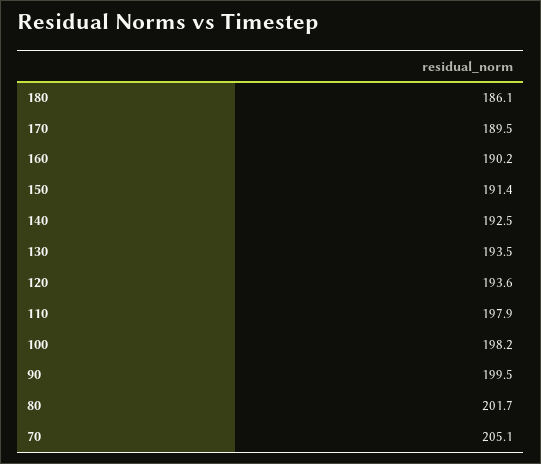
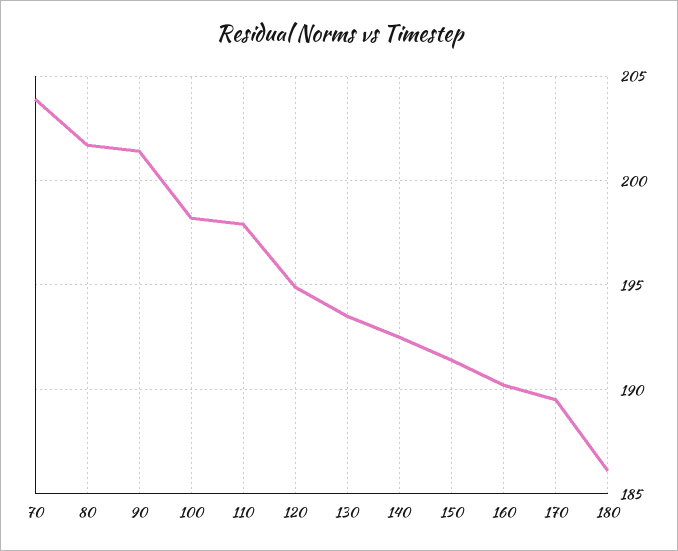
  {
    "180": 186.1,
    "170": 189.5,
    "160": 190.2,
    "150": 191.4,
    "140": 192.5,
    "130": 193.5,
-   "120": 193.6,
+   "120": 195,
    "110": 197.9,
    "100": 198.2,
-   "90": 199.5,
+   "90": 201.5,
    "80": 201.7,
-   "70": 205.1
+   "70": 204
  }

